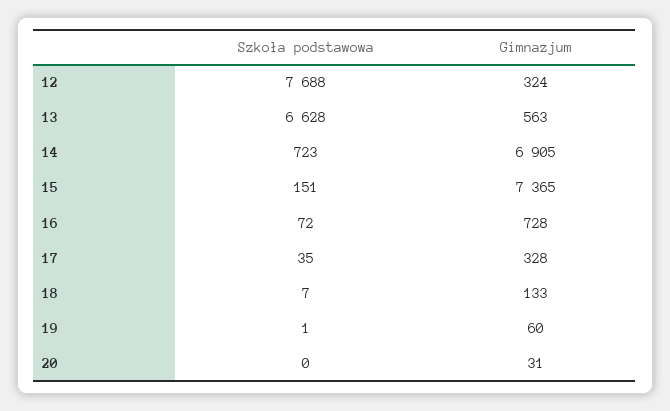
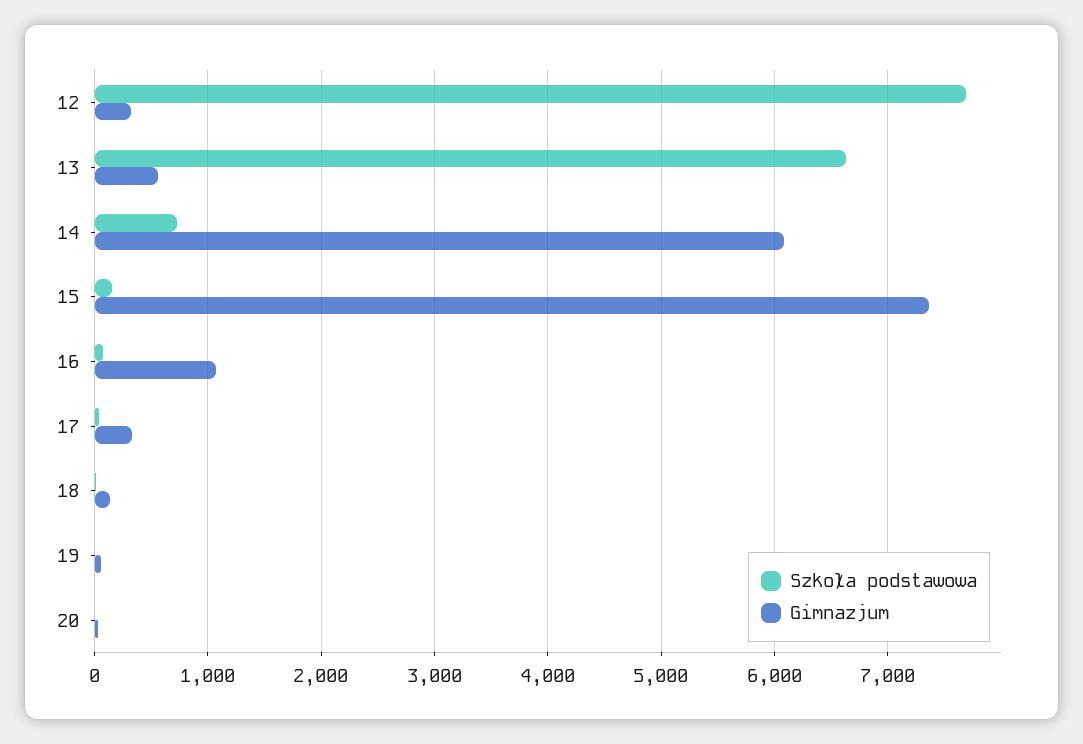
  {
    "Szkoła podstawowa": {
      "12": 7688,
      "13": 6628,
      "14": 723,
      "15": 151,
      "16": 72,
      "17": 35,
      "18": 7,
      "19": 1,
      "20": 0
    },
    "Gimnazjum": {
      "12": 324,
      "13": 563,
-     "14": 6905,
+     "14": 6100,
      "15": 7365,
-     "16": 728,
+     "16": 1100,
      "17": 328,
      "18": 133,
      "19": 60,
      "20": 31
    }
  }

